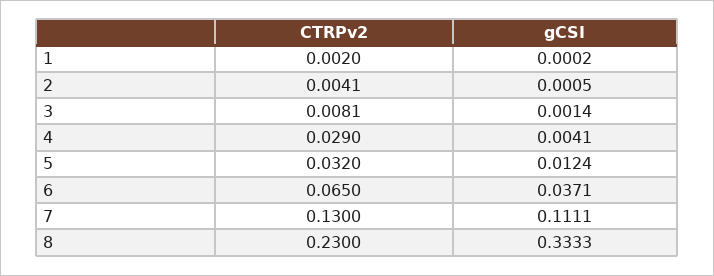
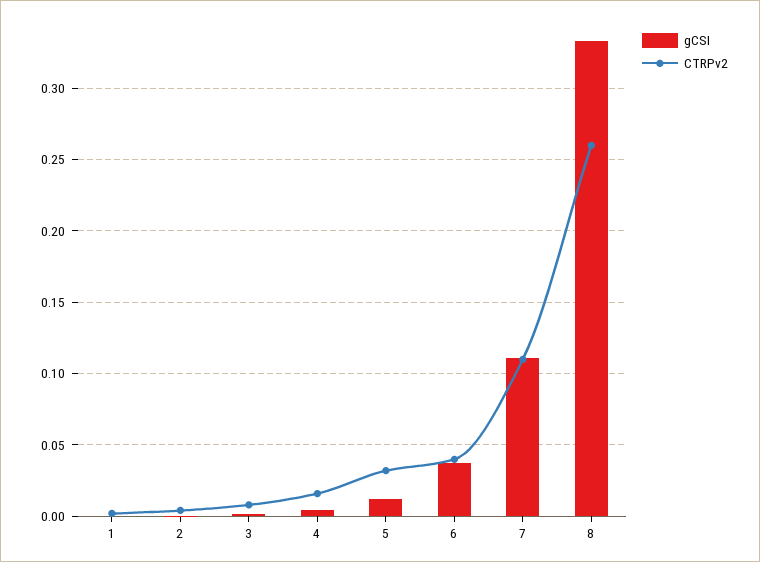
  {
    "CTRPv2": {
      "1": 0.002,
      "2": 0.0041,
      "3": 0.0081,
-     "4": 0.029,
+     "4": 0.015,
      "5": 0.032,
-     "6": 0.065,
+     "6": 0.04,
-     "7": 0.13,
+     "7": 0.11,
-     "8": 0.23
+     "8": 0.26
    },
    "gCSI": {
      "1": 0.0002,
      "2": 0.0005,
      "3": 0.0014,
      "4": 0.0041,
      "5": 0.0124,
      "6": 0.0371,
      "7": 0.1111,
      "8": 0.3333
    }
  }

